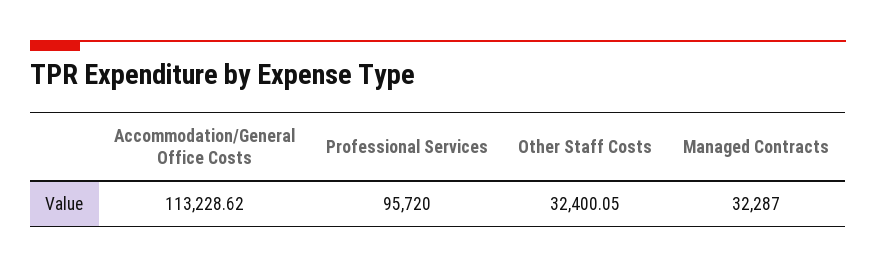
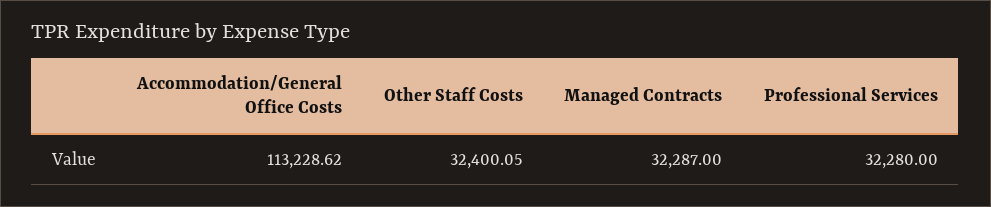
  {
    "Accommodation/General Office Costs": 113228.62,
-   "Professional Services": 95720,
+   "Professional Services": 32280,
    "Other Staff Costs": 32400.05,
    "Managed Contracts": 32287
  }

